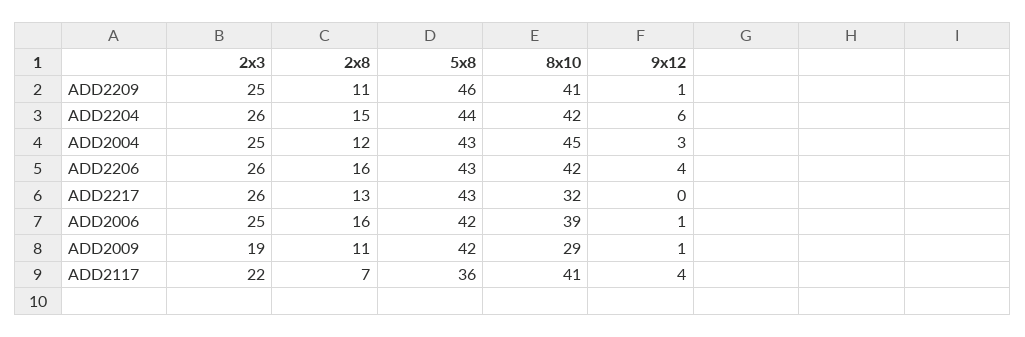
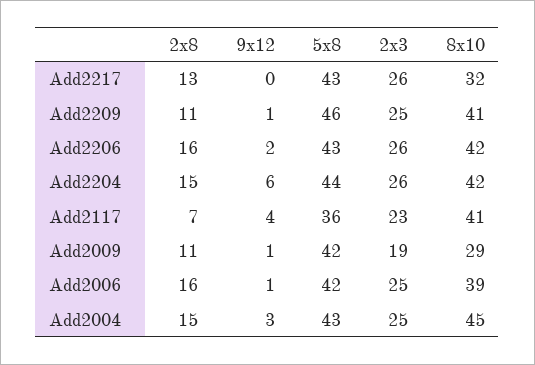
  {
    "2x3": {
      "ADD2209": 25,
      "ADD2204": 26,
      "ADD2004": 25,
      "ADD2206": 26,
      "ADD2217": 26,
      "ADD2006": 25,
      "ADD2009": 19,
-     "ADD2117": 22
+     "ADD2117": 23
    },
    "2x8": {
      "ADD2209": 11,
      "ADD2204": 15,
-     "ADD2004": 12,
+     "ADD2004": 15,
      "ADD2206": 16,
      "ADD2217": 13,
      "ADD2006": 16,
      "ADD2009": 11,
      "ADD2117": 7
    },
    "5x8": {
      "ADD2209": 46,
      "ADD2204": 44,
      "ADD2004": 43,
      "ADD2206": 43,
      "ADD2217": 43,
      "ADD2006": 42,
      "ADD2009": 42,
      "ADD2117": 36
    },
    "8x10": {
      "ADD2209": 41,
      "ADD2204": 42,
      "ADD2004": 45,
      "ADD2206": 42,
      "ADD2217": 32,
      "ADD2006": 39,
      "ADD2009": 29,
      "ADD2117": 41
    },
    "9x12": {
      "ADD2209": 1,
      "ADD2204": 6,
      "ADD2004": 3,
-     "ADD2206": 4,
+     "ADD2206": 2,
      "ADD2217": 0,
      "ADD2006": 1,
      "ADD2009": 1,
      "ADD2117": 4
    }
  }

